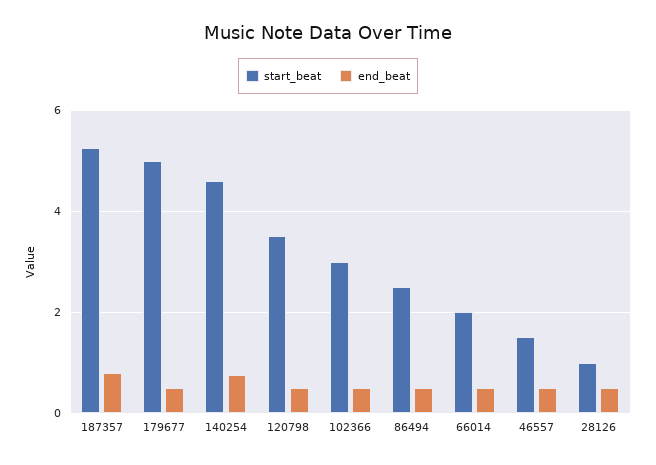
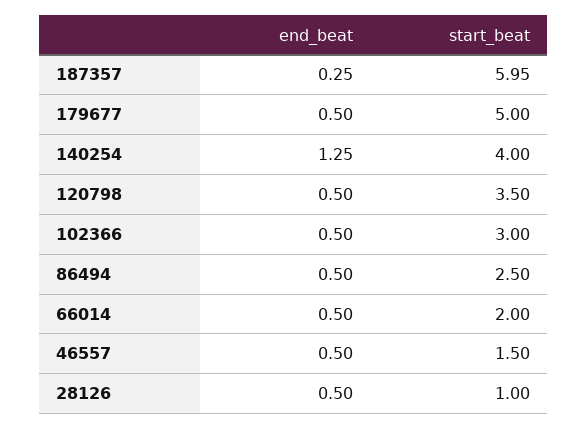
  {
    "start_beat": {
-     "187357": 5.2,
+     "187357": 5.95,
      "179677": 5,
-     "140254": 4.6,
+     "140254": 4,
      "120798": 3.5,
      "102366": 3,
      "86494": 2.5,
      "66014": 2,
      "46557": 1.5,
      "28126": 1
    },
    "end_beat": {
-     "187357": 0.8,
+     "187357": 0.25,
      "179677": 0.5,
-     "140254": 0.8,
+     "140254": 1.25,
      "120798": 0.5,
      "102366": 0.5,
      "86494": 0.5,
      "66014": 0.5,
      "46557": 0.5,
      "28126": 0.5
    }
  }

